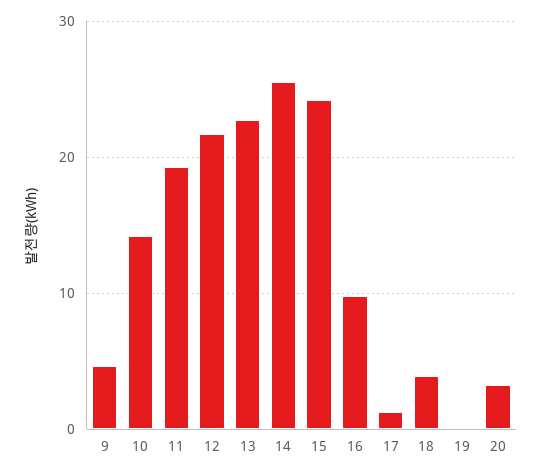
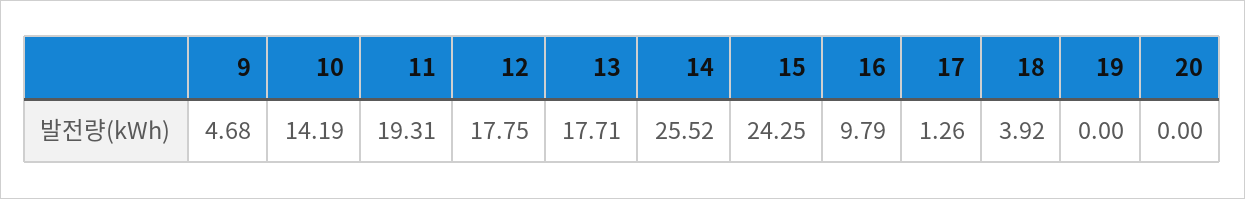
  {
    "9": 4.68,
    "10": 14.19,
    "11": 19.31,
-   "12": 22,
+   "12": 17.75,
-   "13": 23,
+   "13": 17.71,
    "14": 25.52,
    "15": 24.25,
    "16": 9.79,
    "17": 1.26,
    "18": 3.92,
    "19": 0,
-   "20": 3
+   "20": 0
  }

